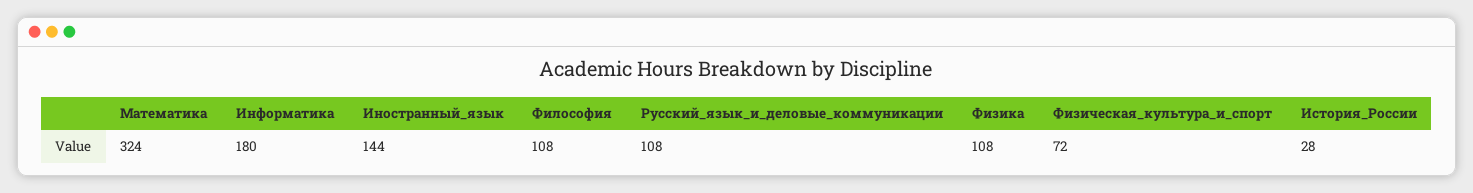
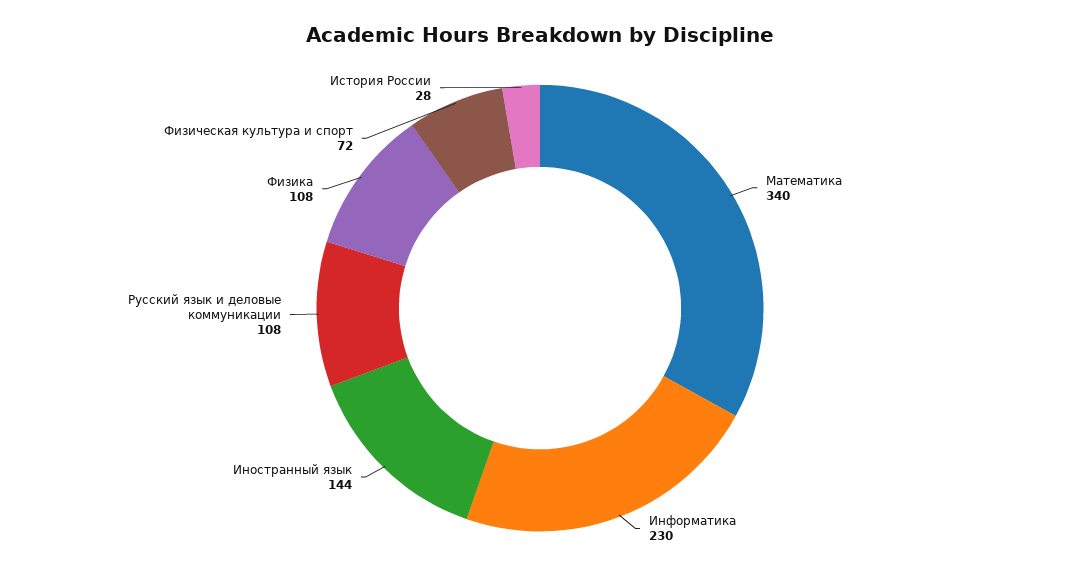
  {
-   "Математика": 324,
+   "Математика": 340,
-   "Информатика": 180,
+   "Информатика": 230,
    "Иностранный_язык": 144,
-   "Философия": 108,
    "Русский_язык_и_деловые_коммуникации": 108,
    "Физика": 108,
    "Физическая_культура_и_спорт": 72,
    "История_России": 28
  }

